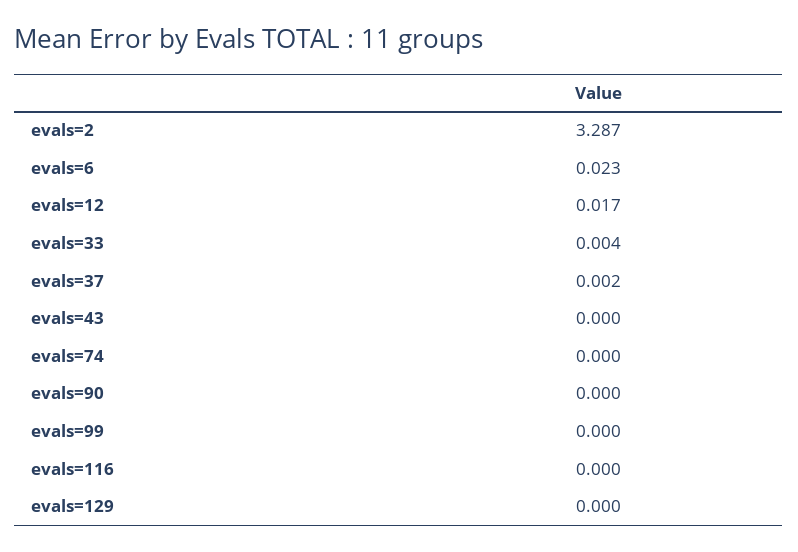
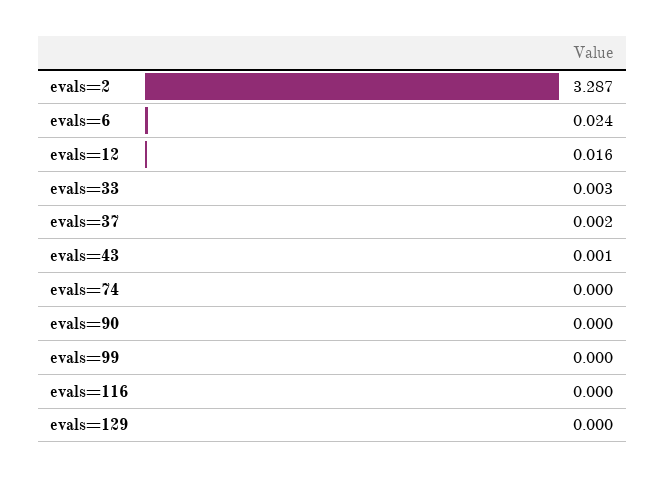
  {
    "evals=2": 3.287,
-   "evals=6": 0.023,
+   "evals=6": 0.024,
-   "evals=12": 0.017,
+   "evals=12": 0.016,
-   "evals=33": 0.004,
+   "evals=33": 0.003,
    "evals=37": 0.002,
-   "evals=43": 0,
+   "evals=43": 0.001,
    "evals=74": 0,
    "evals=90": 0,
    "evals=99": 0,
    "evals=116": 0,
    "evals=129": 0
  }

